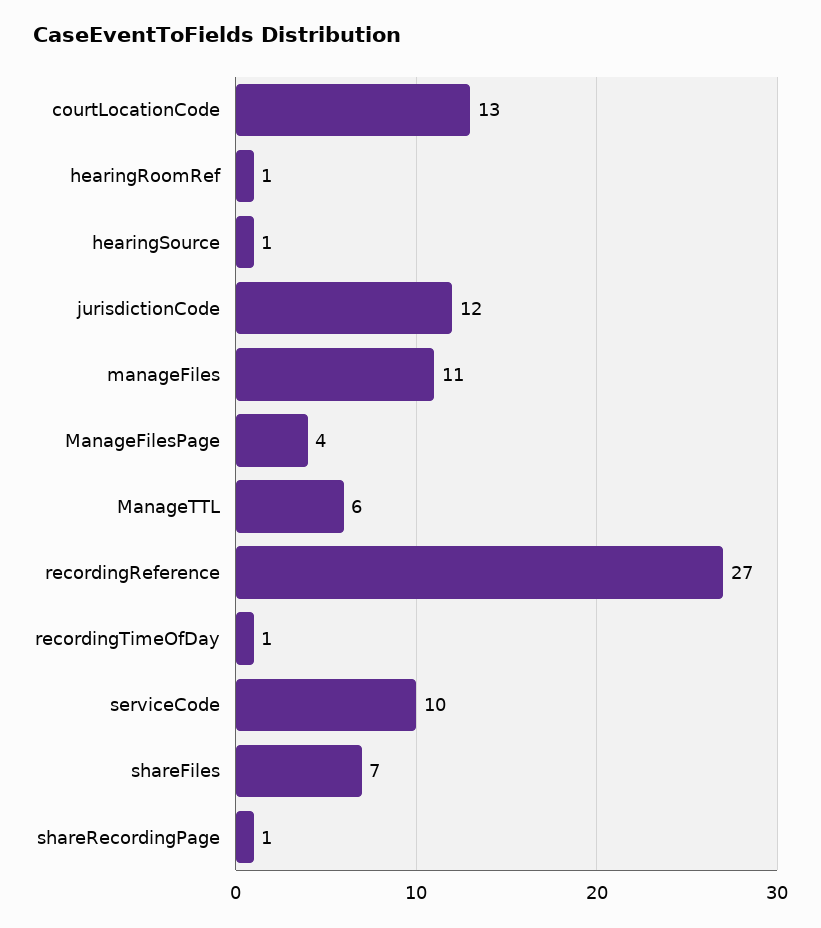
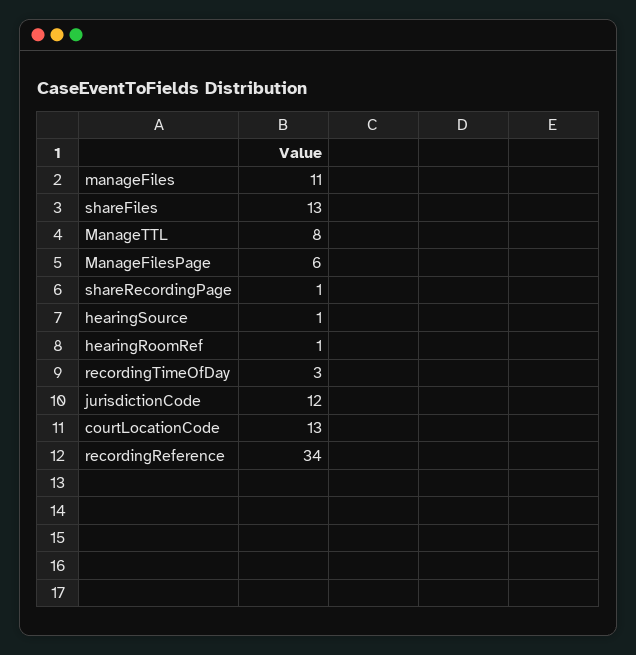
  {
    "courtLocationCode": 13,
    "hearingRoomRef": 1,
    "hearingSource": 1,
    "jurisdictionCode": 12,
    "manageFiles": 11,
-   "ManageFilesPage": 4,
+   "ManageFilesPage": 6,
-   "ManageTTL": 6,
+   "ManageTTL": 8,
-   "recordingReference": 27,
+   "recordingReference": 34,
-   "recordingTimeOfDay": 1,
+   "recordingTimeOfDay": 3,
-   "serviceCode": 10,
-   "shareFiles": 7,
+   "shareFiles": 13,
    "shareRecordingPage": 1
  }

